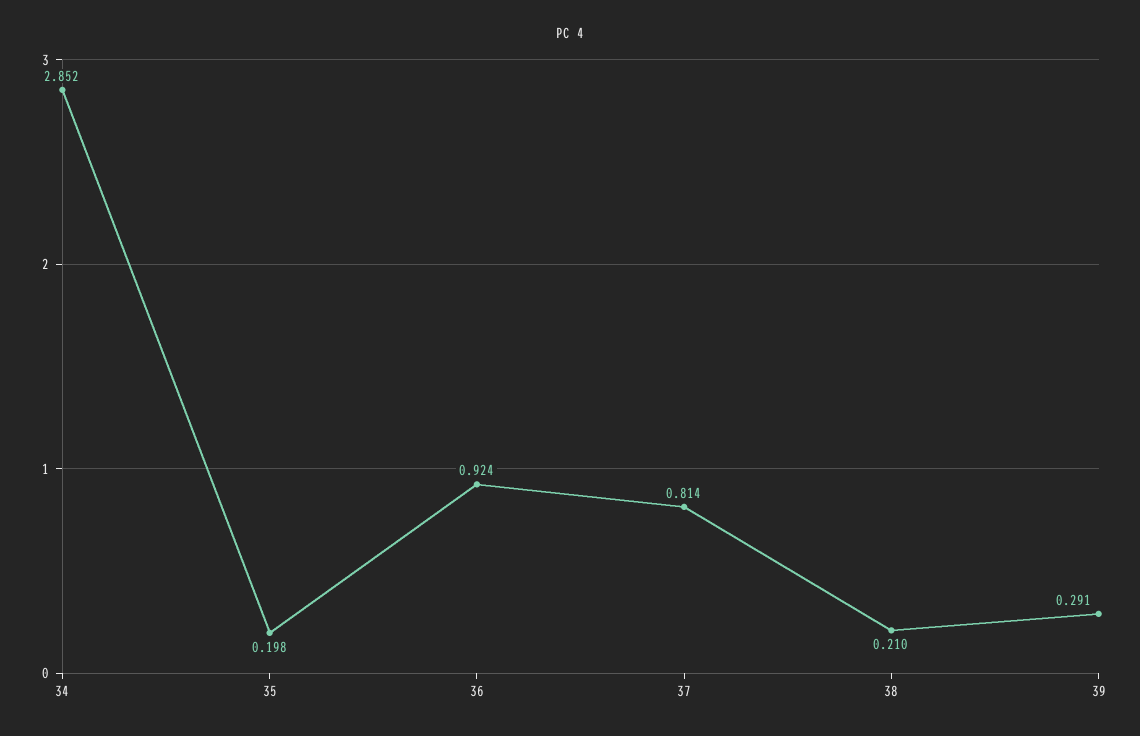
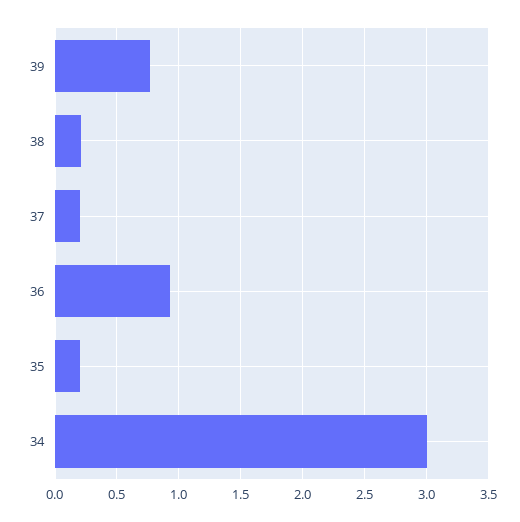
  {
-   "34": 2.852,
+   "34": 3,
    "35": 0.198,
    "36": 0.924,
-   "37": 0.814,
+   "37": 0.2,
    "38": 0.21,
-   "39": 0.291
+   "39": 0.75
  }

